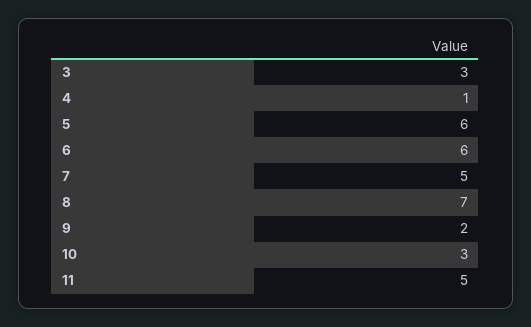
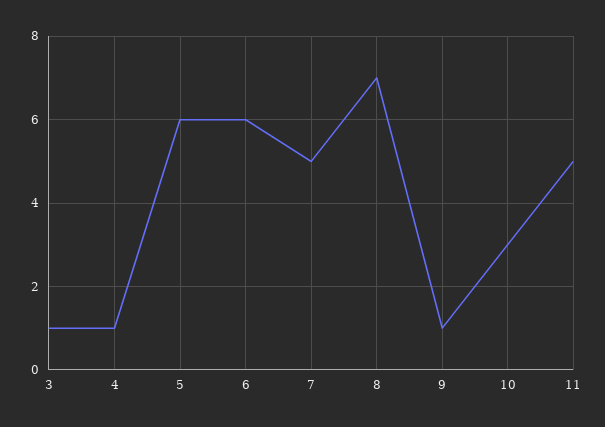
  {
-   "3": 3,
+   "3": 1,
    "4": 1,
    "5": 6,
    "6": 6,
    "7": 5,
    "8": 7,
-   "9": 2,
+   "9": 1,
    "10": 3,
    "11": 5
  }

